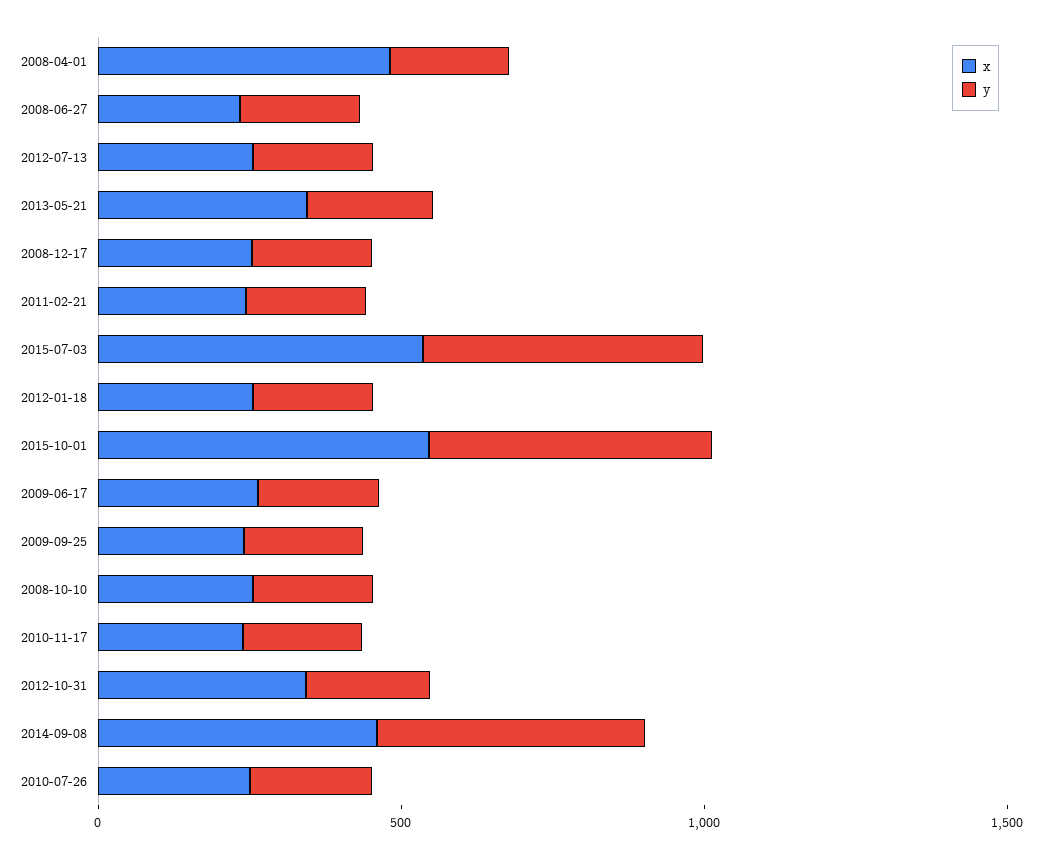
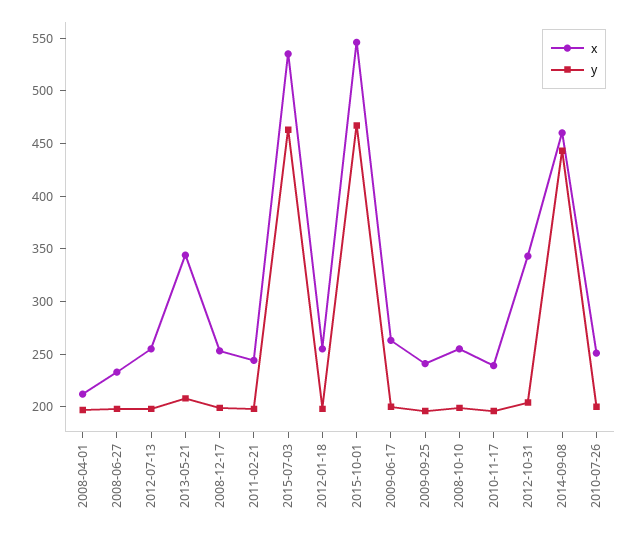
  {
    "x": {
-     "2008-04-01": 500,
+     "2008-04-01": 210,
      "2008-06-27": 230,
      "2012-07-13": 260,
      "2013-05-21": 340,
      "2008-12-17": 250,
      "2011-02-21": 240,
      "2015-07-03": 540,
      "2012-01-18": 260,
      "2015-10-01": 550,
      "2009-06-17": 260,
      "2009-09-25": 240,
      "2008-10-10": 260,
      "2010-11-17": 240,
      "2012-10-31": 340,
      "2014-09-08": 460,
      "2010-07-26": 250
    },
    "y": {
      "2008-04-01": 200,
      "2008-06-27": 200,
      "2012-07-13": 200,
      "2013-05-21": 210,
      "2008-12-17": 200,
      "2011-02-21": 200,
      "2015-07-03": 460,
      "2012-01-18": 200,
      "2015-10-01": 470,
      "2009-06-17": 200,
      "2009-09-25": 200,
      "2008-10-10": 200,
      "2010-11-17": 200,
      "2012-10-31": 200,
      "2014-09-08": 440,
      "2010-07-26": 200
    }
  }

